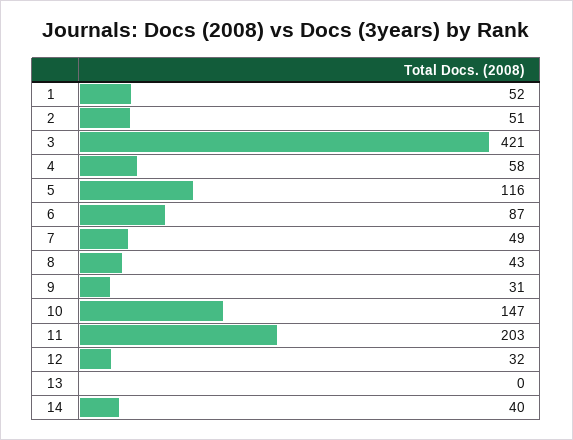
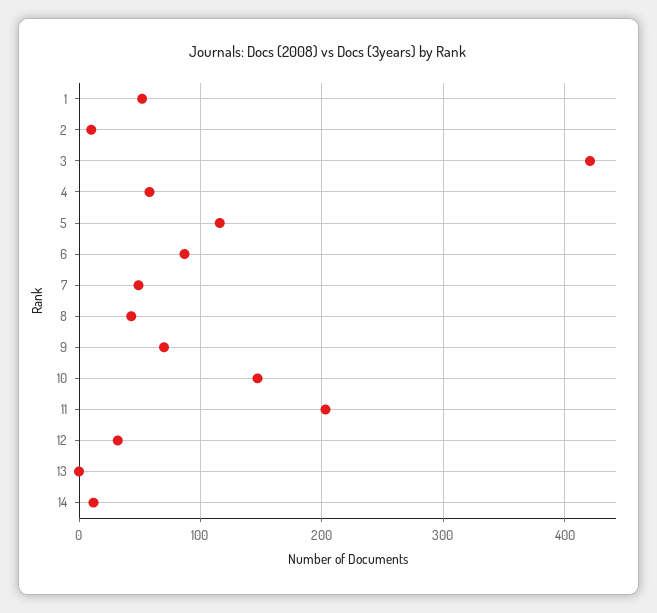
  {
    "1": 52,
-   "2": 51,
+   "2": 10,
    "3": 421,
    "4": 58,
    "5": 116,
    "6": 87,
    "7": 49,
    "8": 43,
-   "9": 31,
+   "9": 70,
    "10": 147,
    "11": 203,
    "12": 32,
    "13": 0,
-   "14": 40
+   "14": 10
  }

